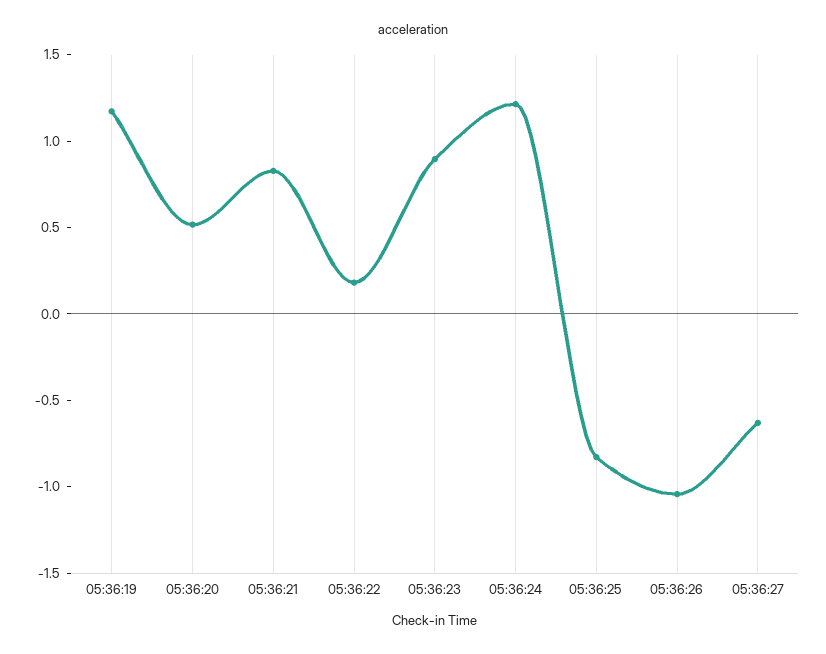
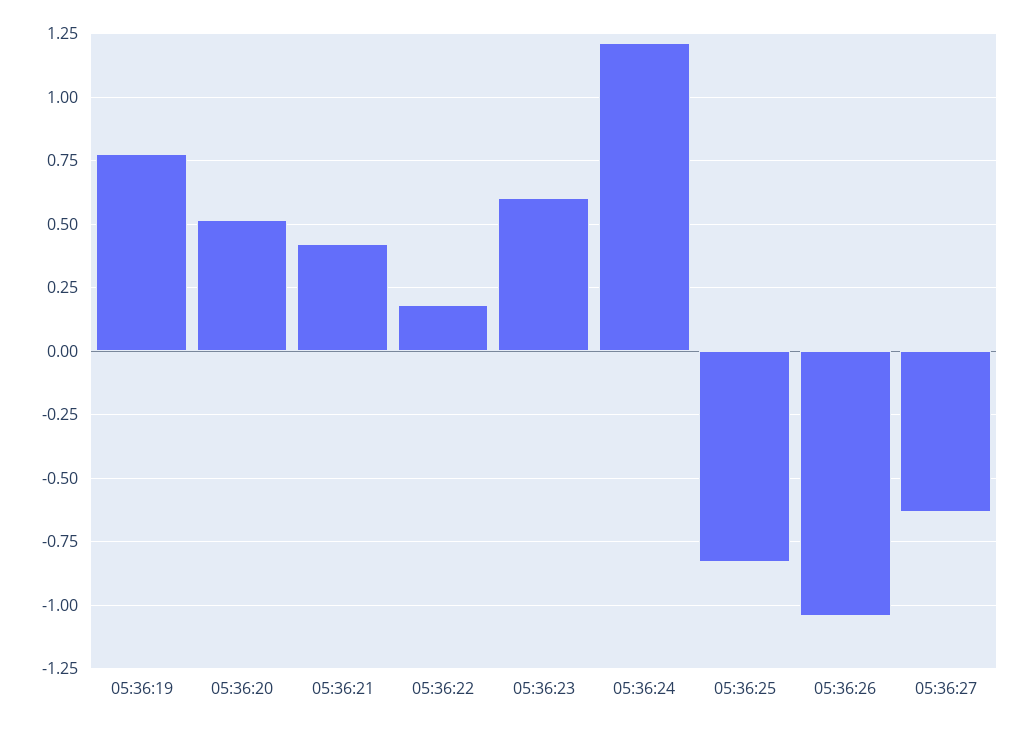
  {
-   "05:36:19": 1.2,
+   "05:36:19": 0.775,
    "05:36:20": 0.525,
-   "05:36:21": 0.8,
+   "05:36:21": 0.425,
    "05:36:22": 0.175,
-   "05:36:23": 0.9,
+   "05:36:23": 0.6,
    "05:36:24": 1.225,
    "05:36:25": -0.825,
    "05:36:26": -1.05,
    "05:36:27": -0.625
  }

